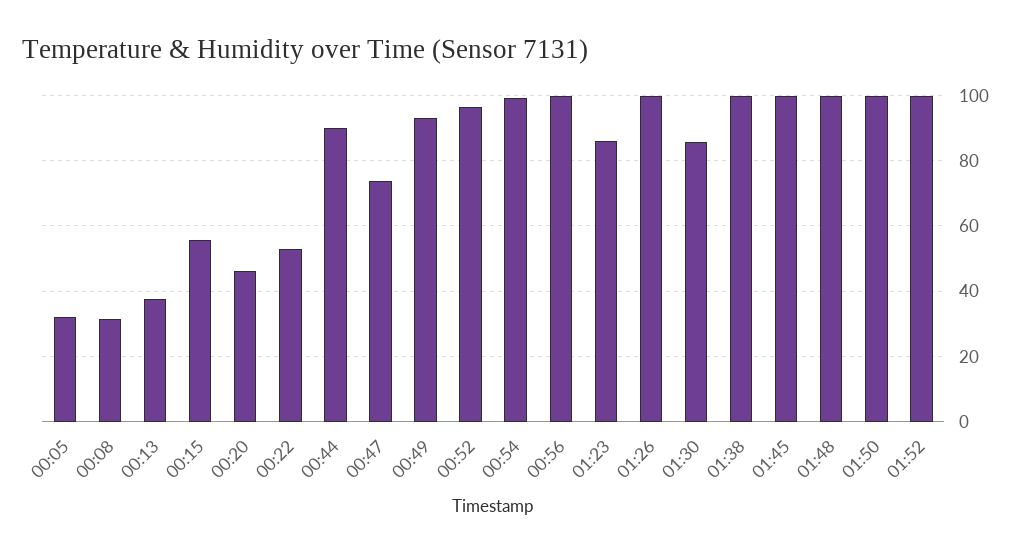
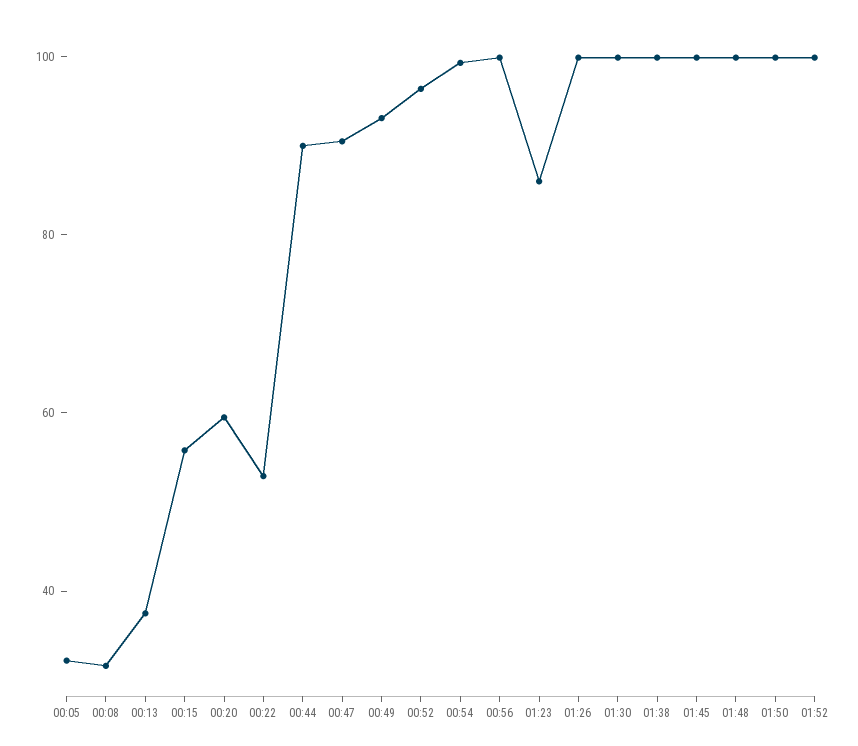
  {
    "00:05": 32,
    "00:08": 32,
    "00:13": 38,
    "00:15": 56,
-   "00:20": 46,
+   "00:20": 60,
    "00:22": 52,
    "00:44": 90,
-   "00:47": 74,
+   "00:47": 90,
    "00:49": 94,
    "00:52": 96,
    "00:54": 100,
    "00:56": 100,
    "01:23": 86,
    "01:26": 100,
-   "01:30": 86,
+   "01:30": 100,
    "01:38": 100,
    "01:45": 100,
    "01:48": 100,
    "01:50": 100,
    "01:52": 100
  }

